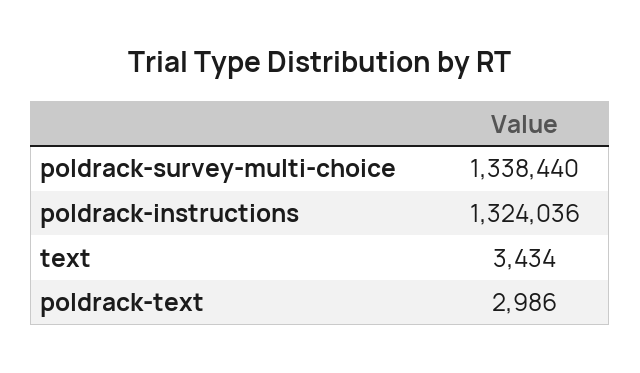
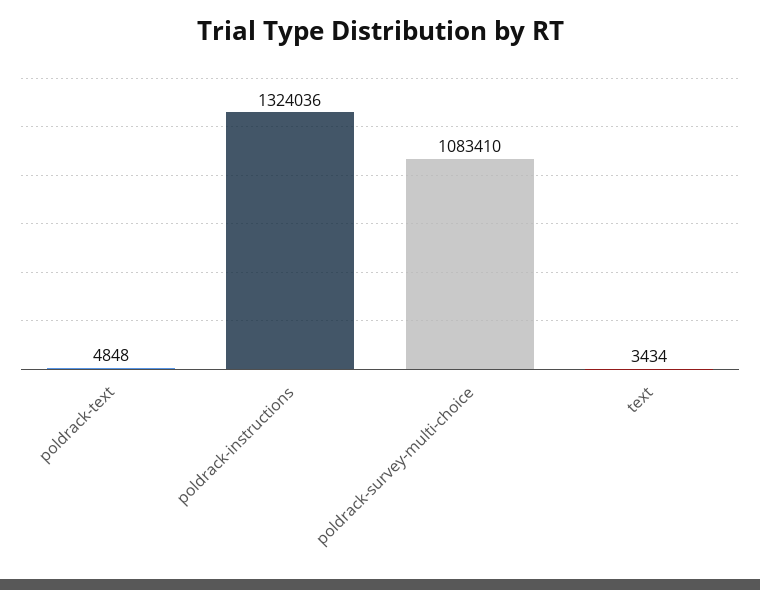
  {
-   "poldrack-survey-multi-choice": 1338440,
+   "poldrack-survey-multi-choice": 1083410,
    "poldrack-instructions": 1324036,
    "text": 3434,
-   "poldrack-text": 2986
+   "poldrack-text": 4848
  }

